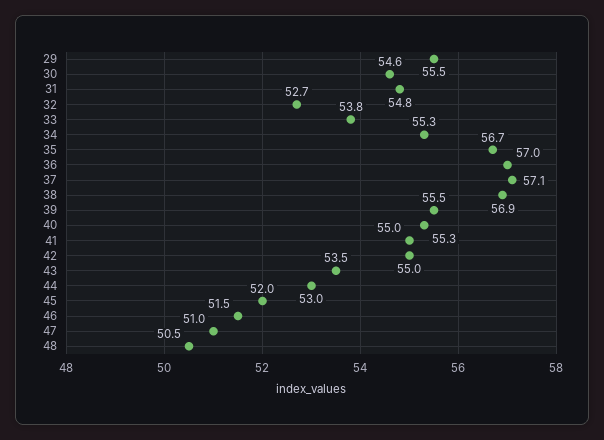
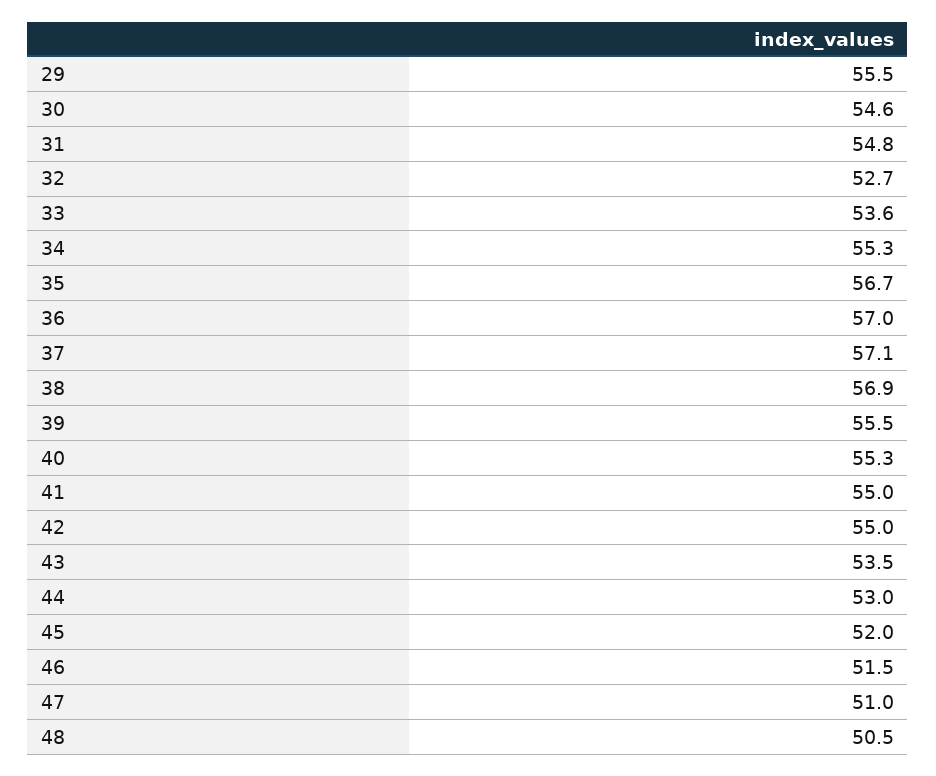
  {
    "29": 55.5,
    "30": 54.6,
    "31": 54.8,
    "32": 52.7,
-   "33": 53.8,
+   "33": 53.6,
    "34": 55.3,
    "35": 56.7,
    "36": 57,
    "37": 57.1,
    "38": 56.9,
    "39": 55.5,
    "40": 55.3,
    "41": 55,
    "42": 55,
    "43": 53.5,
    "44": 53,
    "45": 52,
    "46": 51.5,
    "47": 51,
    "48": 50.5
  }

